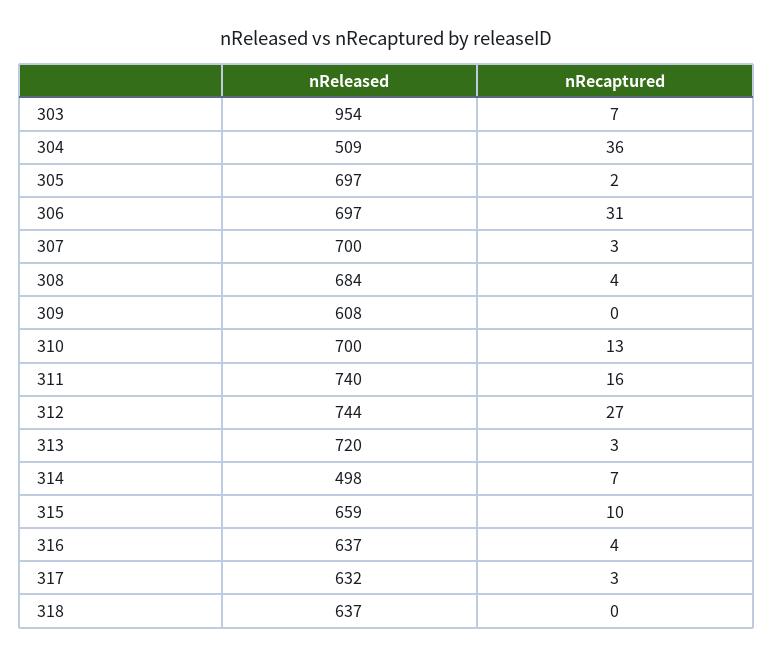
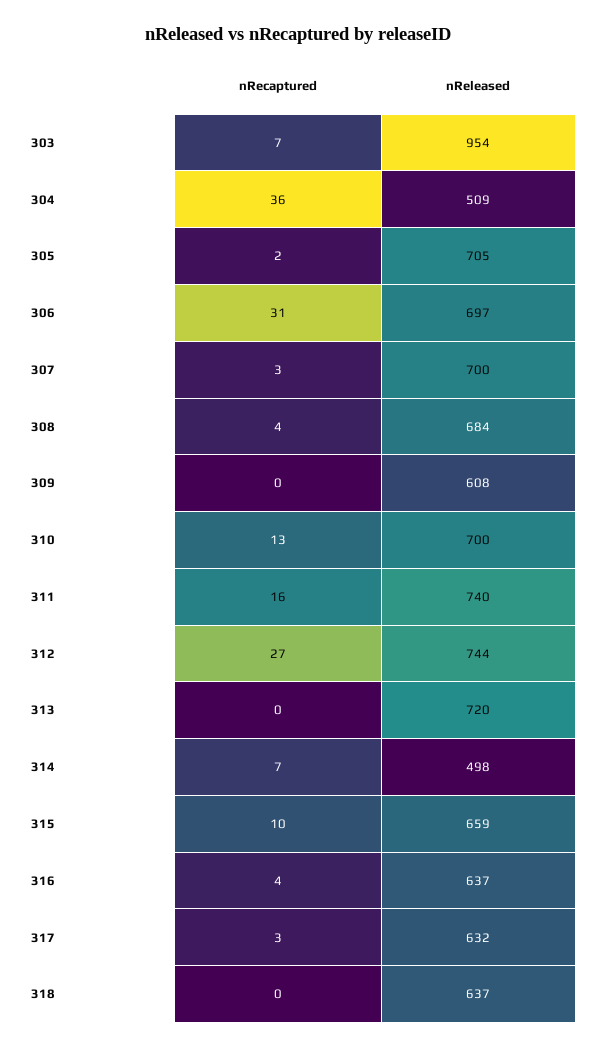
  {
    "nReleased": {
      "303": 954,
      "304": 509,
-     "305": 697,
+     "305": 705,
      "306": 697,
      "307": 700,
      "308": 684,
      "309": 608,
      "310": 700,
      "311": 740,
      "312": 744,
      "313": 720,
      "314": 498,
      "315": 659,
      "316": 637,
      "317": 632,
      "318": 637
    },
    "nRecaptured": {
      "303": 7,
      "304": 36,
      "305": 2,
      "306": 31,
      "307": 3,
      "308": 4,
      "309": 0,
      "310": 13,
      "311": 16,
      "312": 27,
-     "313": 3,
+     "313": 0,
      "314": 7,
      "315": 10,
      "316": 4,
      "317": 3,
      "318": 0
    }
  }

